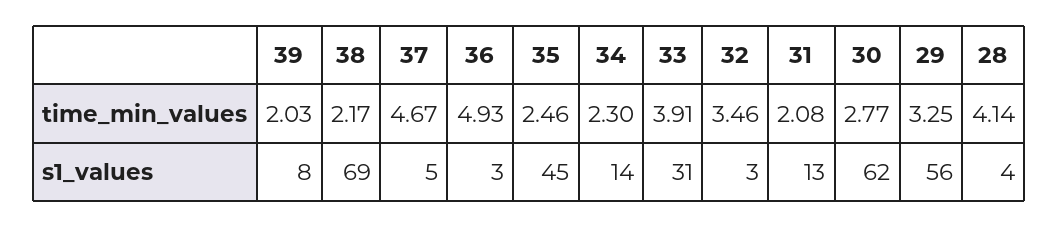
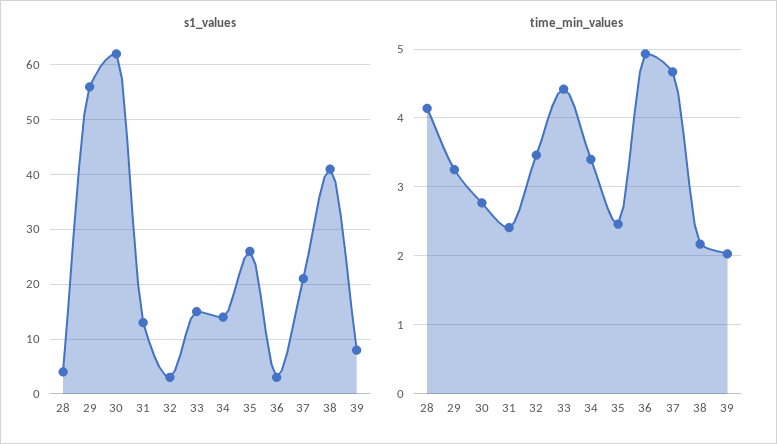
  {
    "time_min_values": {
      "39": 2.03,
      "38": 2.17,
      "37": 4.67,
      "36": 4.93,
      "35": 2.46,
-     "34": 2.3,
+     "34": 3.4,
-     "33": 3.91,
+     "33": 4.4,
      "32": 3.46,
-     "31": 2.08,
+     "31": 2.4,
      "30": 2.77,
      "29": 3.25,
      "28": 4.14
    },
    "s1_values": {
      "39": 8,
-     "38": 69,
+     "38": 40,
-     "37": 5,
+     "37": 20,
      "36": 3,
-     "35": 45,
+     "35": 25,
      "34": 14,
-     "33": 31,
+     "33": 15,
      "32": 3,
      "31": 13,
      "30": 62,
      "29": 56,
      "28": 4
    }
  }

